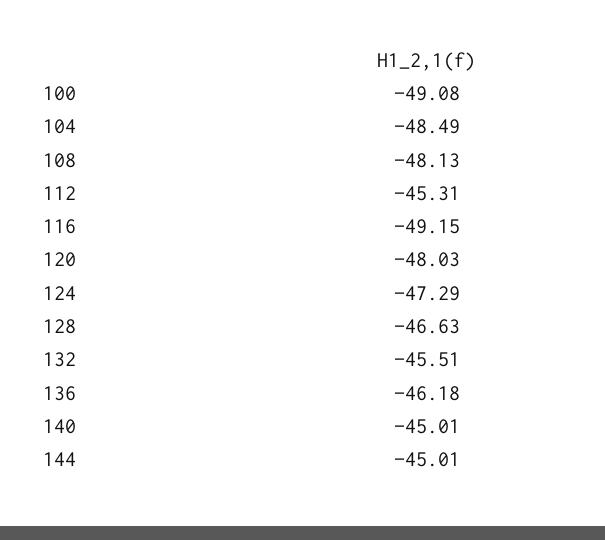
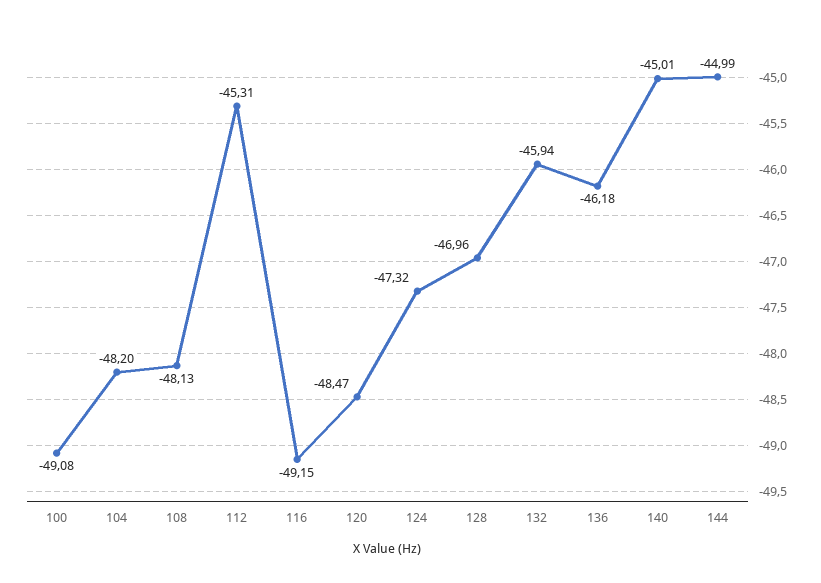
  {
    "100": -49.08,
-   "104": -48.49,
+   "104": -48.2,
    "108": -48.13,
    "112": -45.31,
    "116": -49.15,
-   "120": -48.03,
+   "120": -48.47,
-   "124": -47.29,
+   "124": -47.32,
-   "128": -46.63,
+   "128": -46.96,
-   "132": -45.51,
+   "132": -45.94,
    "136": -46.18,
    "140": -45.01,
-   "144": -45.01
+   "144": -44.99
  }

